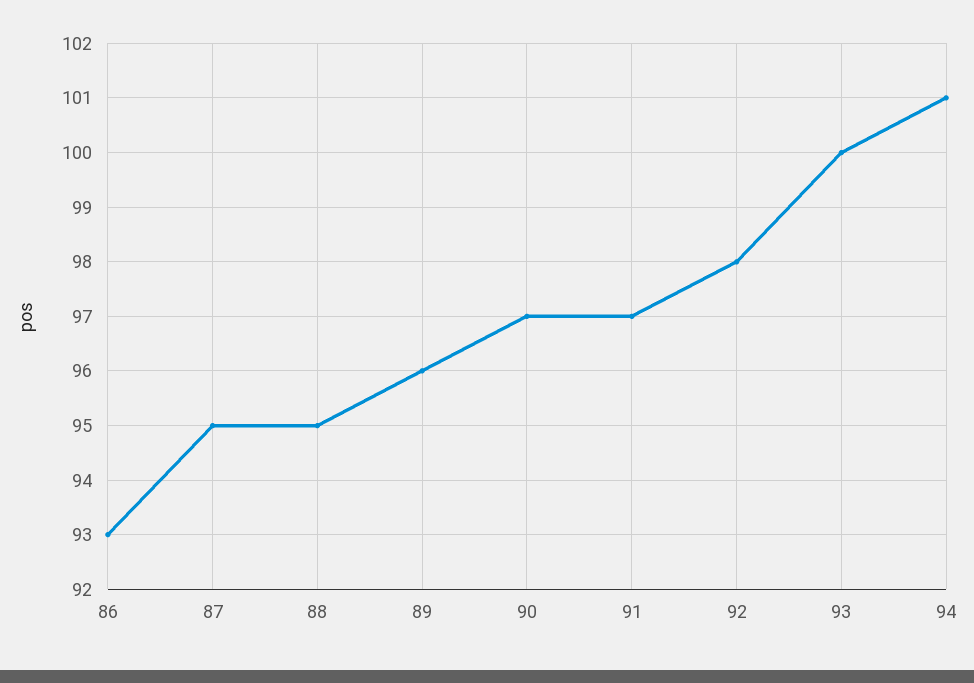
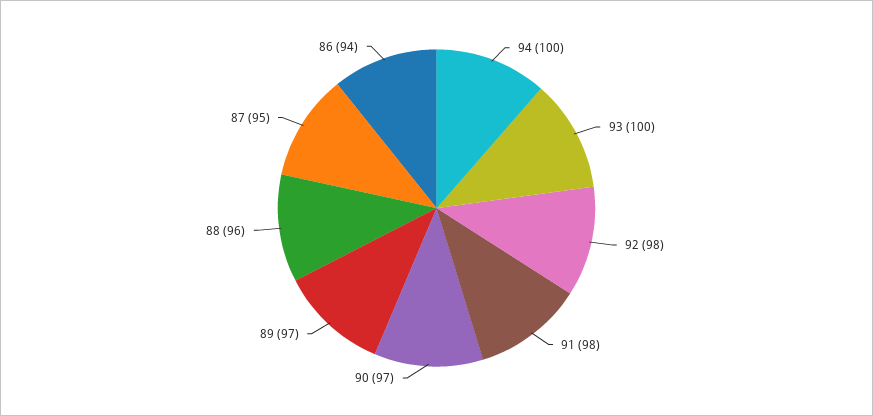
  {
-   "86": 93,
+   "86": 94,
    "87": 95,
-   "88": 95,
+   "88": 96,
-   "89": 96,
+   "89": 97,
    "90": 97,
-   "91": 97,
+   "91": 98,
    "92": 98,
    "93": 100,
-   "94": 101
+   "94": 100
  }

